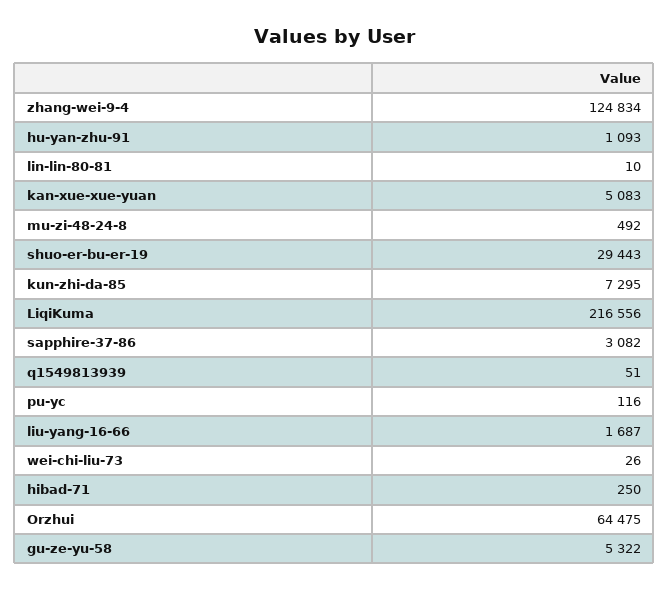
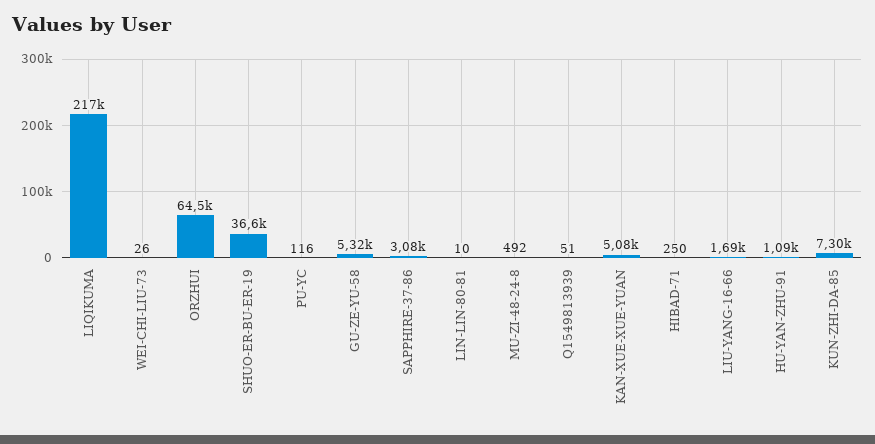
  {
-   "zhang-wei-9-4": 124834,
    "hu-yan-zhu-91": 1093,
    "lin-lin-80-81": 10,
    "kan-xue-xue-yuan": 5083,
    "mu-zi-48-24-8": 492,
-   "shuo-er-bu-er-19": 29443,
+   "shuo-er-bu-er-19": 36600,
    "kun-zhi-da-85": 7295,
    "LiqiKuma": 216556,
    "sapphire-37-86": 3082,
    "q1549813939": 51,
    "pu-yc": 116,
    "liu-yang-16-66": 1687,
    "wei-chi-liu-73": 26,
    "hibad-71": 250,
    "Orzhui": 64475,
    "gu-ze-yu-58": 5322
  }

